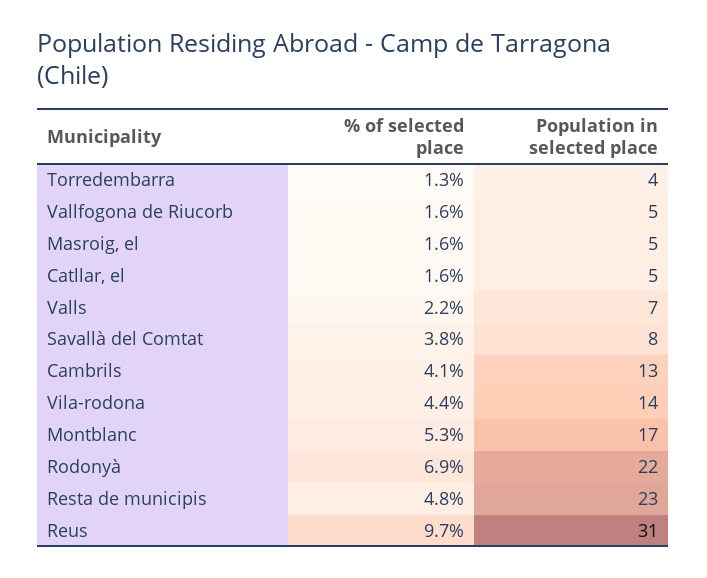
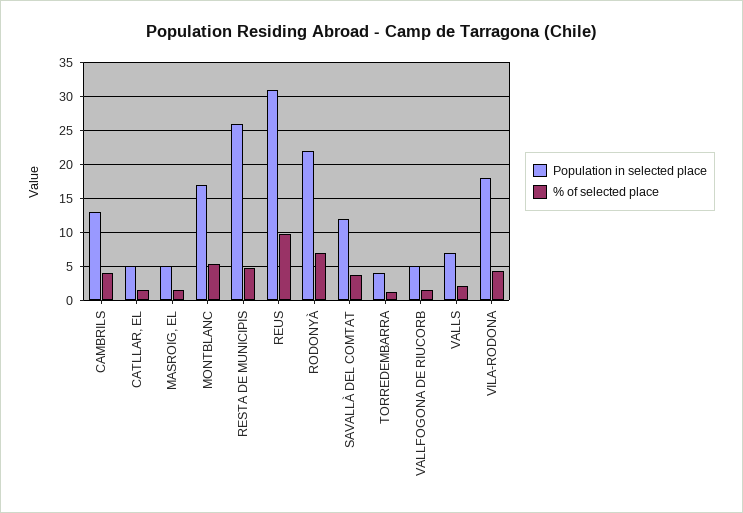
  {
    "% of selected place": {
      "Torredembarra": 1.3,
      "Vallfogona de Riucorb": 1.6,
      "Masroig, el": 1.6,
      "Catllar, el": 1.6,
      "Valls": 2.2,
      "Savallà del Comtat": 3.8,
      "Cambrils": 4.1,
      "Vila-rodona": 4.4,
      "Montblanc": 5.3,
      "Rodonyà": 6.9,
      "Resta de municipis": 4.8,
      "Reus": 9.7
    },
    "Population in selected place": {
      "Torredembarra": 4,
      "Vallfogona de Riucorb": 5,
      "Masroig, el": 5,
      "Catllar, el": 5,
      "Valls": 7,
-     "Savallà del Comtat": 8,
+     "Savallà del Comtat": 12,
      "Cambrils": 13,
-     "Vila-rodona": 14,
+     "Vila-rodona": 18,
      "Montblanc": 17,
      "Rodonyà": 22,
-     "Resta de municipis": 23,
+     "Resta de municipis": 26,
      "Reus": 31
    }
  }

